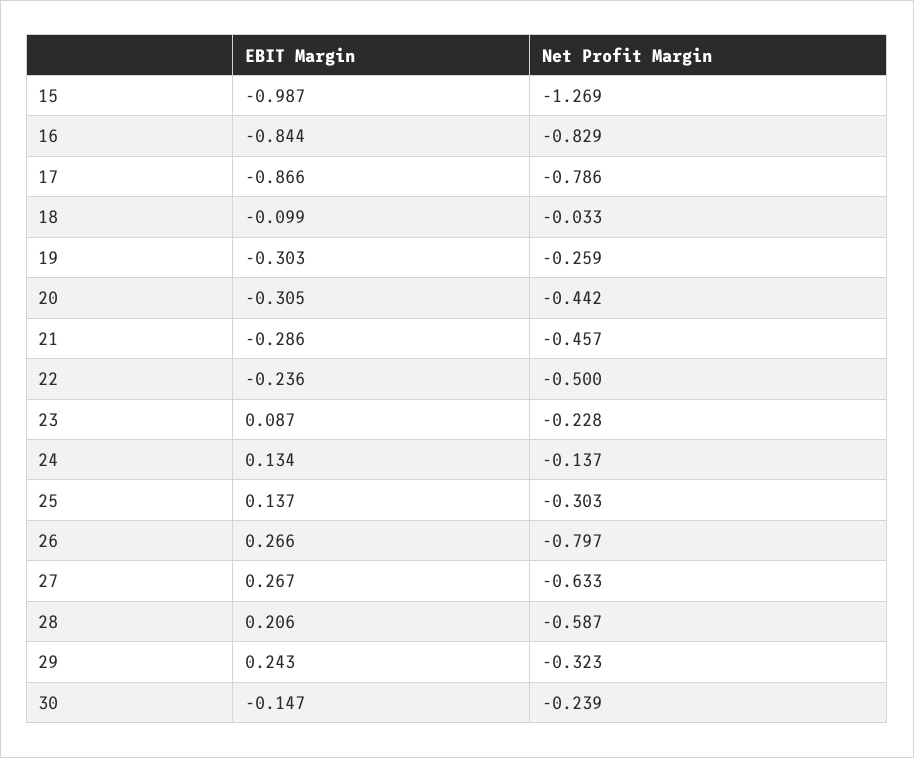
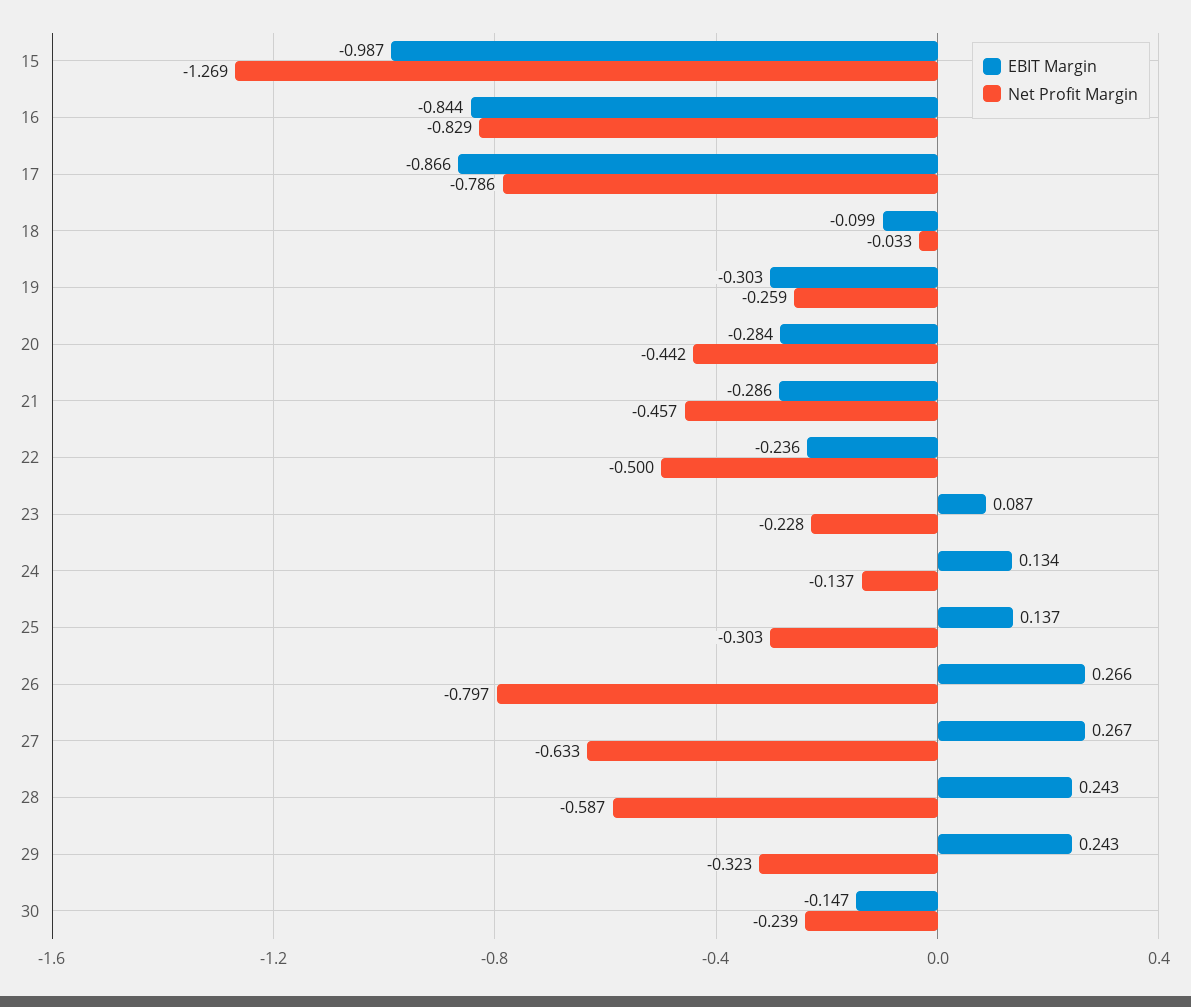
  {
    "EBIT Margin": {
      "15": -0.987,
      "16": -0.844,
      "17": -0.866,
      "18": -0.099,
      "19": -0.303,
-     "20": -0.305,
+     "20": -0.284,
      "21": -0.286,
      "22": -0.236,
      "23": 0.087,
      "24": 0.134,
      "25": 0.137,
      "26": 0.266,
      "27": 0.267,
-     "28": 0.206,
+     "28": 0.243,
      "29": 0.243,
      "30": -0.147
    },
    "Net Profit Margin": {
      "15": -1.269,
      "16": -0.829,
      "17": -0.786,
      "18": -0.033,
      "19": -0.259,
      "20": -0.442,
      "21": -0.457,
      "22": -0.5,
      "23": -0.228,
      "24": -0.137,
      "25": -0.303,
      "26": -0.797,
      "27": -0.633,
      "28": -0.587,
      "29": -0.323,
      "30": -0.239
    }
  }

